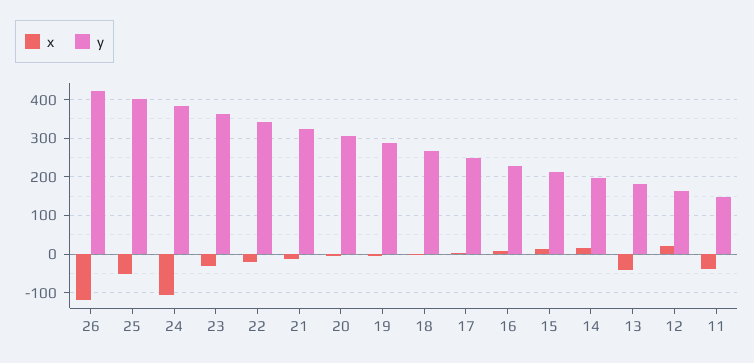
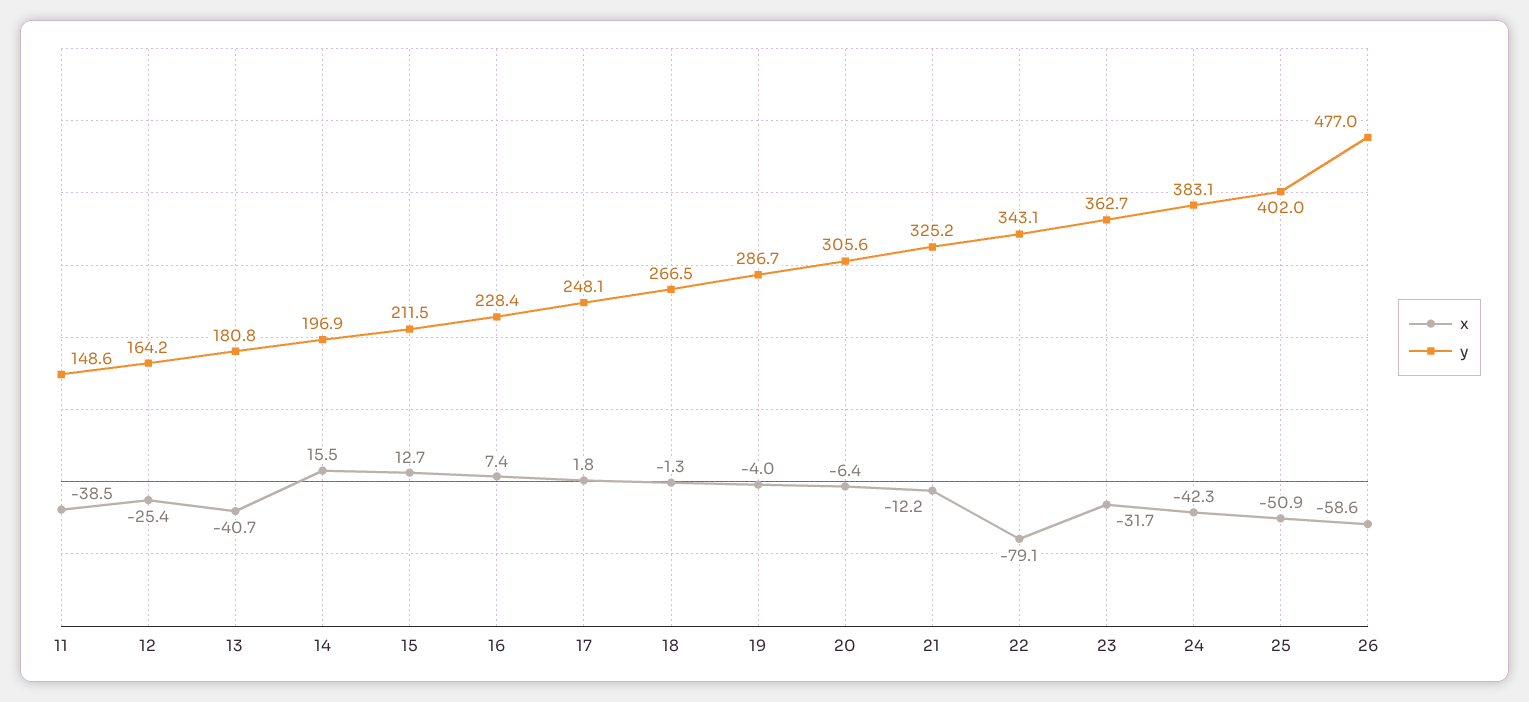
  {
    "x": {
-     "26": -120,
+     "26": -58.6,
      "25": -50.9,
-     "24": -100,
+     "24": -42.3,
      "23": -31.7,
-     "22": -20,
+     "22": -79.1,
      "21": -12.2,
      "20": -6.4,
      "19": -4,
      "18": -1.3,
      "17": 1.8,
      "16": 7.4,
      "15": 12.7,
      "14": 15.5,
      "13": -40.7,
-     "12": 20,
+     "12": -25.4,
      "11": -38.5
    },
    "y": {
-     "26": 420,
+     "26": 477,
      "25": 402,
      "24": 383.1,
      "23": 362.7,
      "22": 343.1,
      "21": 325.2,
      "20": 305.6,
      "19": 286.7,
      "18": 266.5,
      "17": 248.1,
      "16": 228.4,
      "15": 211.5,
      "14": 196.9,
      "13": 180.8,
      "12": 164.2,
      "11": 148.6
    }
  }

